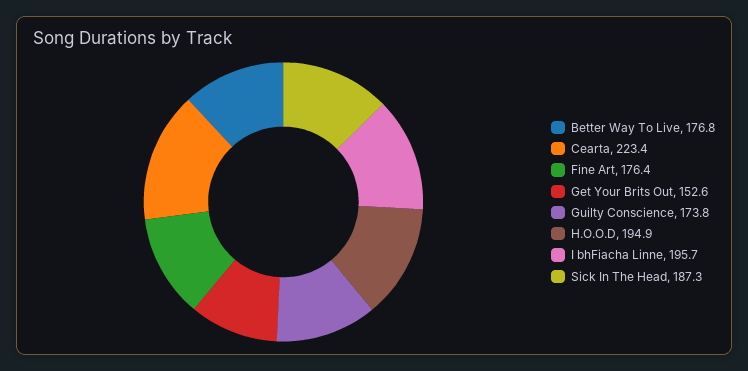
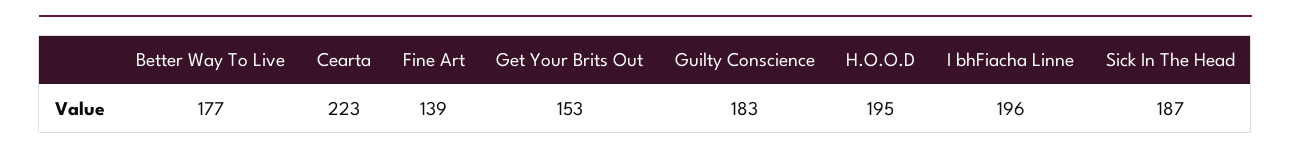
  {
    "Better Way To Live": 176.8,
    "Cearta": 223.4,
-   "Fine Art": 176.4,
+   "Fine Art": 139,
    "Get Your Brits Out": 152.6,
-   "Guilty Conscience": 173.8,
+   "Guilty Conscience": 183,
    "H.O.O.D": 194.9,
    "I bhFiacha Linne": 195.7,
    "Sick In The Head": 187.3
  }

